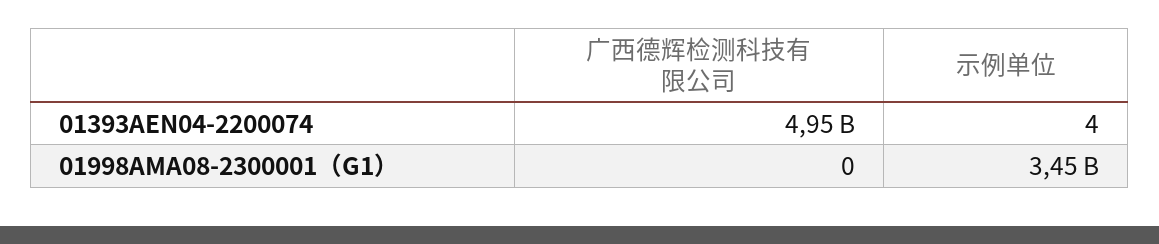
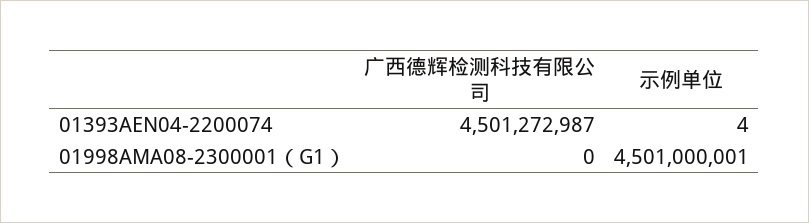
  {
    "广西德辉检测科技有限公司": {
-     "01393AEN04-2200074": 4950000000,
+     "01393AEN04-2200074": 4501272987,
      "01998AMA08-2300001（G1）": 0
    },
    "示例单位": {
      "01393AEN04-2200074": 4,
-     "01998AMA08-2300001（G1）": 3450000000
+     "01998AMA08-2300001（G1）": 4501000001
    }
  }

